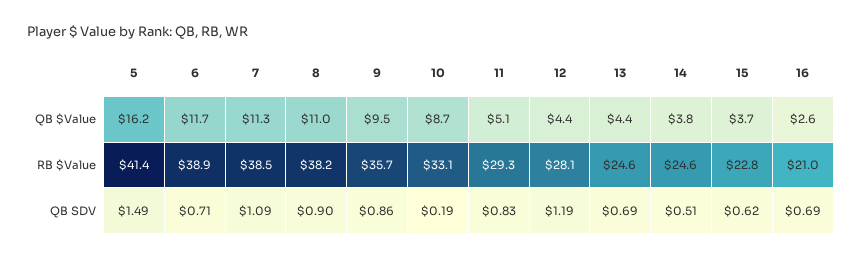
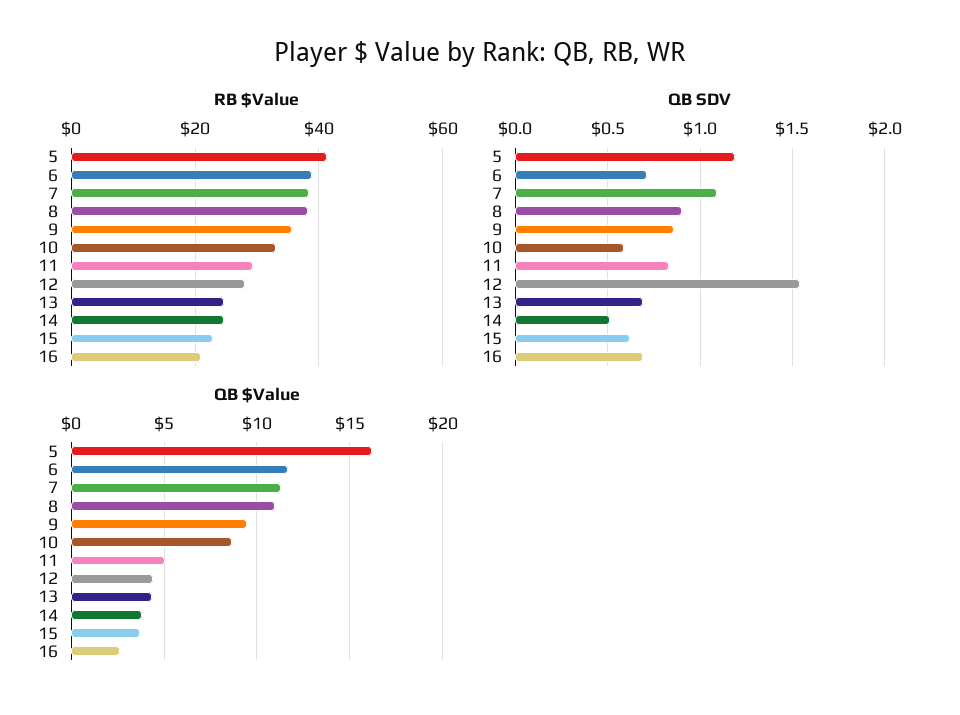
  {
    "QB $Value": {
      "5": 16.2,
      "6": 11.7,
      "7": 11.3,
      "8": 11,
      "9": 9.5,
      "10": 8.7,
      "11": 5.1,
      "12": 4.4,
      "13": 4.4,
      "14": 3.8,
      "15": 3.7,
      "16": 2.6
    },
    "RB $Value": {
      "5": 41.4,
      "6": 38.9,
      "7": 38.5,
      "8": 38.2,
      "9": 35.7,
      "10": 33.1,
      "11": 29.3,
      "12": 28.1,
      "13": 24.6,
      "14": 24.6,
      "15": 22.8,
      "16": 21
    },
    "QB SDV": {
-     "5": 1.49,
+     "5": 1.2,
      "6": 0.71,
      "7": 1.09,
      "8": 0.9,
      "9": 0.86,
-     "10": 0.19,
+     "10": 0.6,
      "11": 0.83,
-     "12": 1.19,
+     "12": 1.55,
      "13": 0.69,
      "14": 0.51,
      "15": 0.62,
      "16": 0.69
    }
  }

